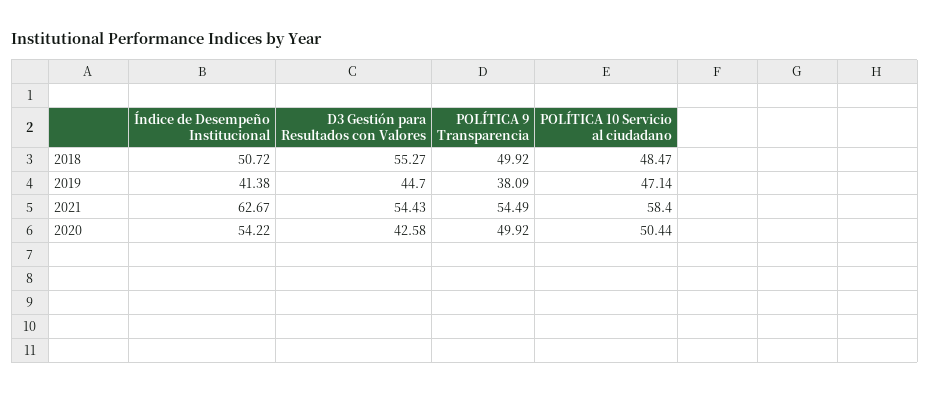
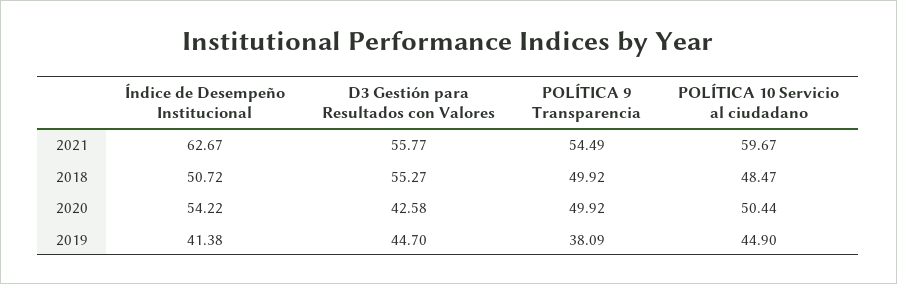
  {
    "Índice de Desempeño Institucional": {
      "2018": 50.72,
      "2019": 41.38,
      "2021": 62.67,
      "2020": 54.22
    },
    "D3 Gestión para Resultados con Valores": {
      "2018": 55.27,
      "2019": 44.7,
-     "2021": 54.43,
+     "2021": 55.77,
      "2020": 42.58
    },
    "POLÍTICA 9 Transparencia": {
      "2018": 49.92,
      "2019": 38.09,
      "2021": 54.49,
      "2020": 49.92
    },
    "POLÍTICA 10 Servicio al ciudadano": {
      "2018": 48.47,
-     "2019": 47.14,
+     "2019": 44.9,
-     "2021": 58.4,
+     "2021": 59.67,
      "2020": 50.44
    }
  }

